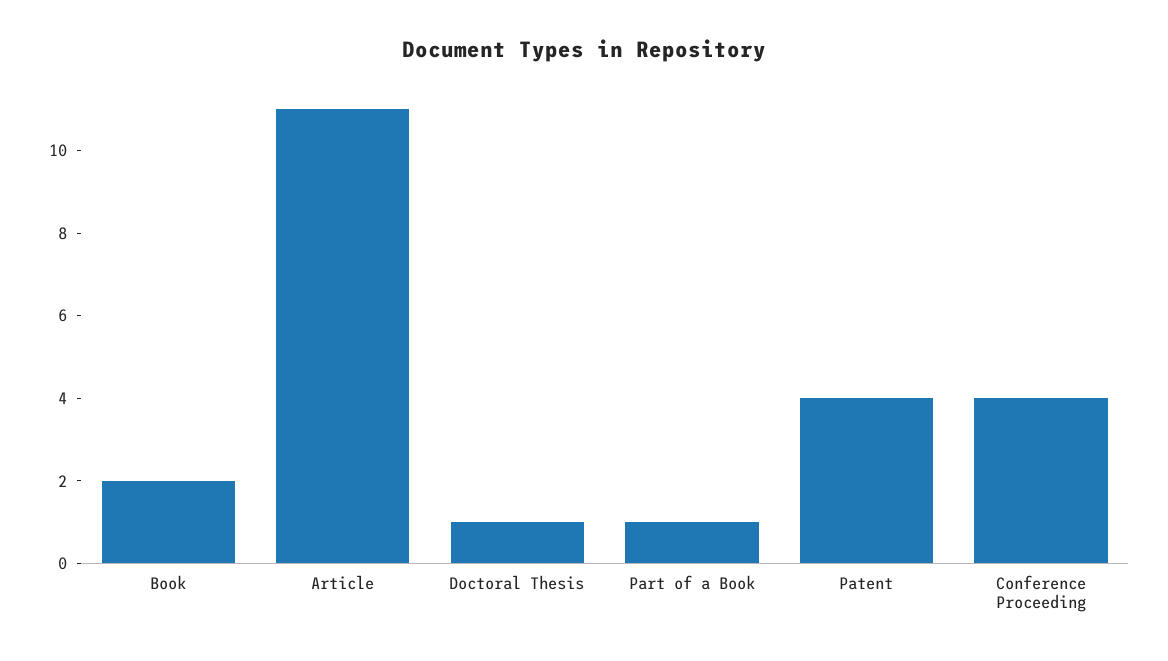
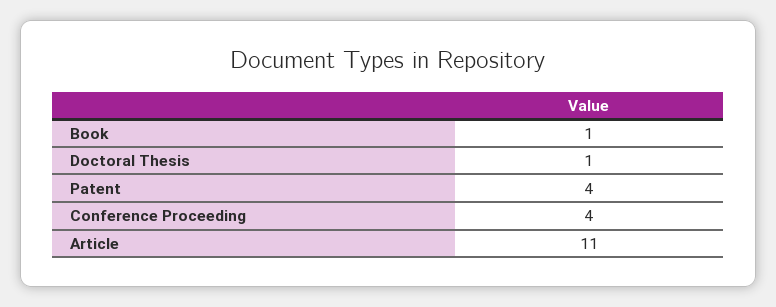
  {
-   "Book": 2,
+   "Book": 1,
    "Article": 11,
    "Doctoral Thesis": 1,
-   "Part of a Book": 1,
    "Patent": 4,
    "Conference Proceeding": 4
  }

